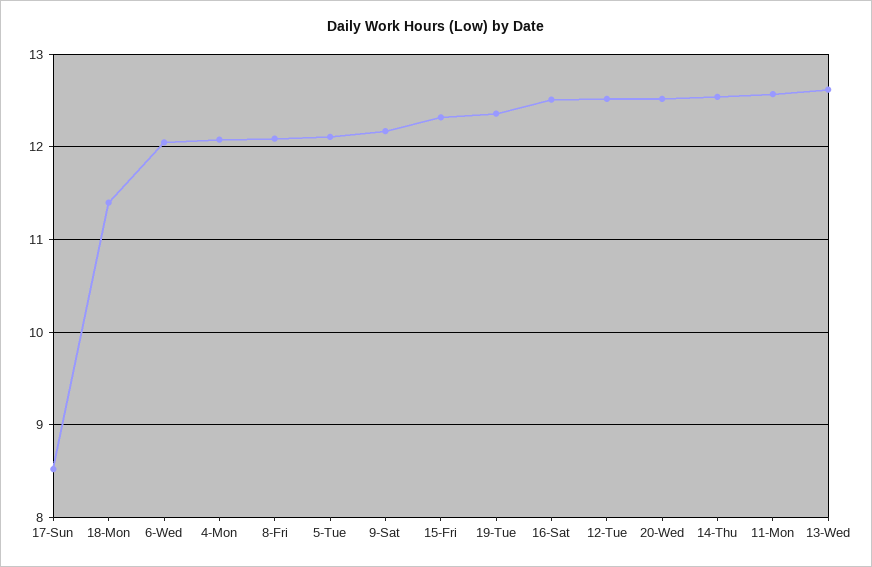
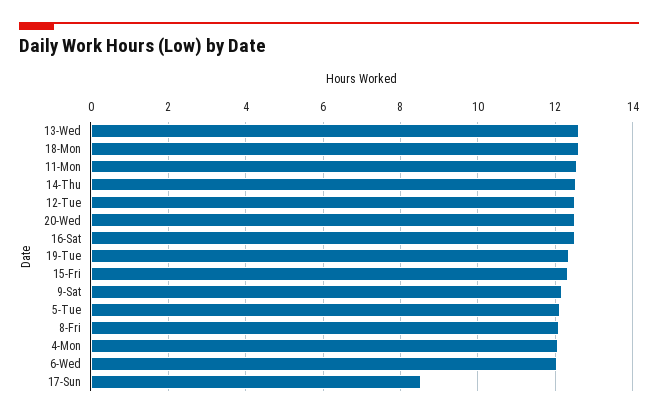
  {
    "17-Sun": 8.5,
-   "18-Mon": 11.4,
+   "18-Mon": 12.6,
    "6-Wed": 12.1,
    "4-Mon": 12.1,
    "8-Fri": 12.1,
    "5-Tue": 12.1,
    "9-Sat": 12.2,
    "15-Fri": 12.3,
    "19-Tue": 12.4,
    "16-Sat": 12.5,
    "12-Tue": 12.5,
    "20-Wed": 12.5,
    "14-Thu": 12.5,
    "11-Mon": 12.6,
    "13-Wed": 12.6
  }

